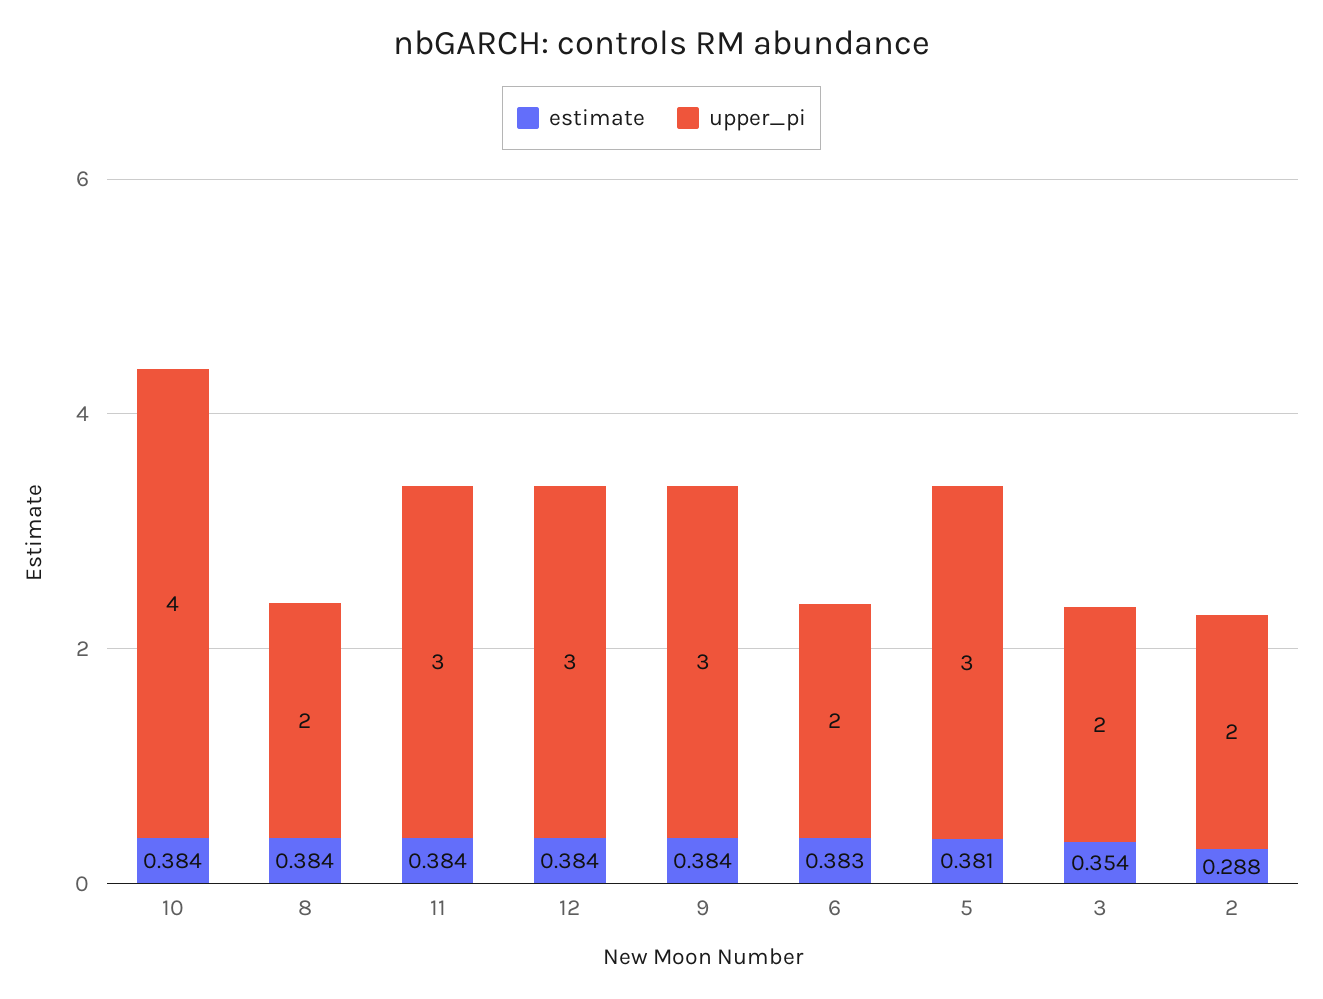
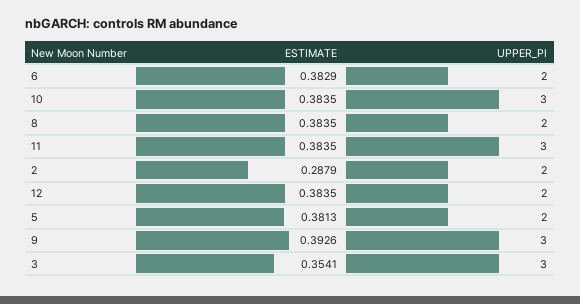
  {
    "estimate": {
      "10": 0.3835,
      "8": 0.3835,
      "11": 0.3835,
      "12": 0.3835,
-     "9": 0.384,
+     "9": 0.3926,
      "6": 0.3829,
      "5": 0.3813,
      "3": 0.3541,
      "2": 0.2879
    },
    "upper_pi": {
-     "10": 4,
+     "10": 3,
      "8": 2,
      "11": 3,
-     "12": 3,
+     "12": 2,
      "9": 3,
      "6": 2,
-     "5": 3,
+     "5": 2,
-     "3": 2,
+     "3": 3,
      "2": 2
    }
  }

